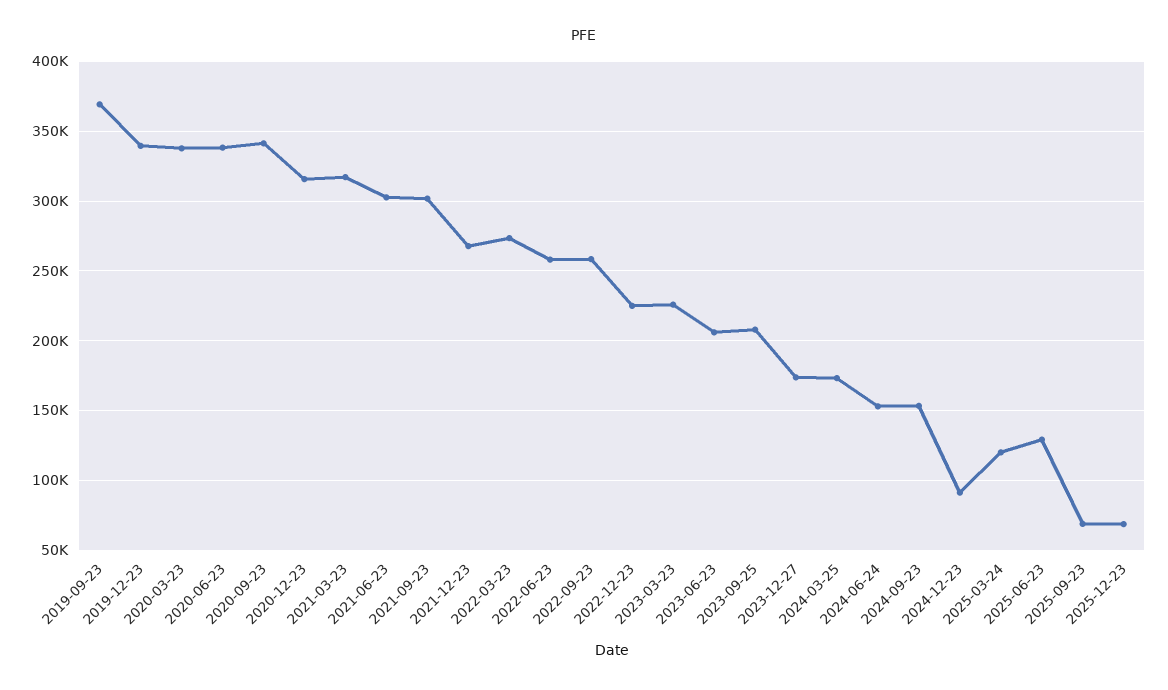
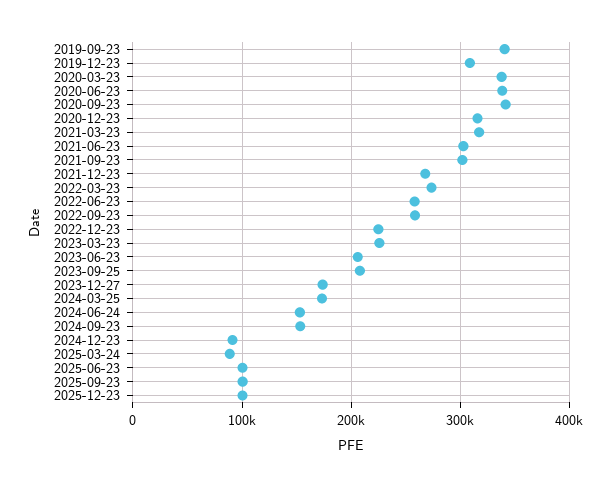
  {
-   "2019-09-23": 370000,
+   "2019-09-23": 340000,
-   "2019-12-23": 340000,
+   "2019-12-23": 310000,
    "2020-03-23": 340000,
    "2020-06-23": 340000,
    "2020-09-23": 340000,
    "2020-12-23": 315000,
    "2021-03-23": 315000,
    "2021-06-23": 305000,
    "2021-09-23": 300000,
    "2021-12-23": 270000,
    "2022-03-23": 275000,
    "2022-06-23": 260000,
    "2022-09-23": 260000,
    "2022-12-23": 225000,
    "2023-03-23": 225000,
    "2023-06-23": 205000,
    "2023-09-25": 210000,
    "2023-12-27": 175000,
    "2024-03-25": 175000,
    "2024-06-24": 155000,
    "2024-09-23": 155000,
    "2024-12-23": 90000,
-   "2025-03-24": 120000,
+   "2025-03-24": 90000,
-   "2025-06-23": 130000,
+   "2025-06-23": 100000,
-   "2025-09-23": 70000,
+   "2025-09-23": 100000,
-   "2025-12-23": 70000
+   "2025-12-23": 100000
  }

